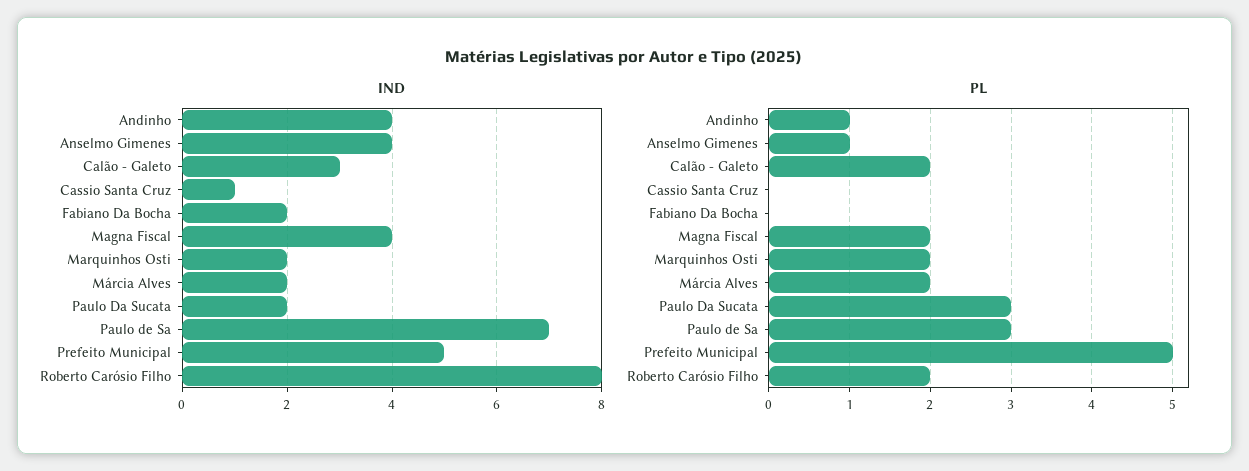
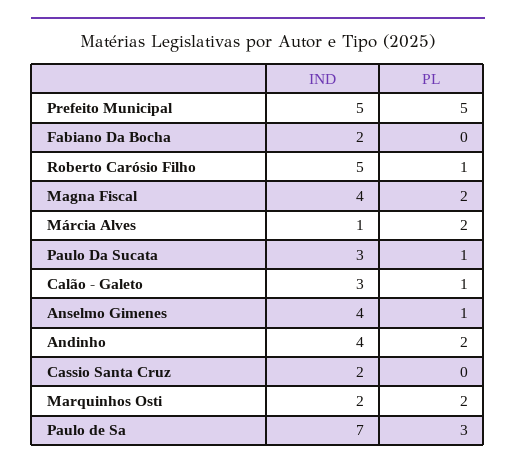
  {
    "IND": {
      "Andinho": 4,
      "Anselmo Gimenes": 4,
      "Calão - Galeto": 3,
-     "Cassio Santa Cruz": 1,
+     "Cassio Santa Cruz": 2,
      "Fabiano Da Bocha": 2,
      "Magna Fiscal": 4,
      "Marquinhos Osti": 2,
-     "Márcia Alves": 2,
+     "Márcia Alves": 1,
-     "Paulo Da Sucata": 2,
+     "Paulo Da Sucata": 3,
      "Paulo de Sa": 7,
      "Prefeito Municipal": 5,
-     "Roberto Carósio Filho": 8
+     "Roberto Carósio Filho": 5
    },
    "PL": {
-     "Andinho": 1,
+     "Andinho": 2,
      "Anselmo Gimenes": 1,
-     "Calão - Galeto": 2,
+     "Calão - Galeto": 1,
      "Cassio Santa Cruz": 0,
      "Fabiano Da Bocha": 0,
      "Magna Fiscal": 2,
      "Marquinhos Osti": 2,
      "Márcia Alves": 2,
-     "Paulo Da Sucata": 3,
+     "Paulo Da Sucata": 1,
      "Paulo de Sa": 3,
      "Prefeito Municipal": 5,
-     "Roberto Carósio Filho": 2
+     "Roberto Carósio Filho": 1
    }
  }

